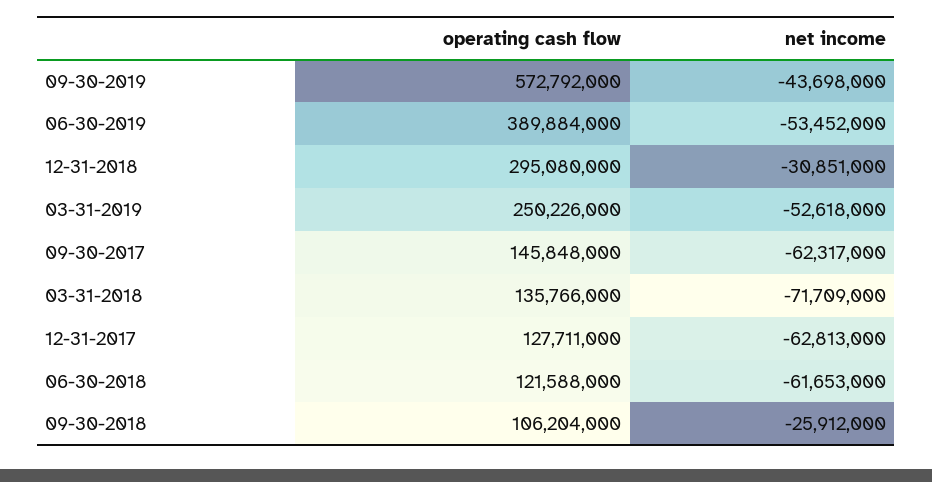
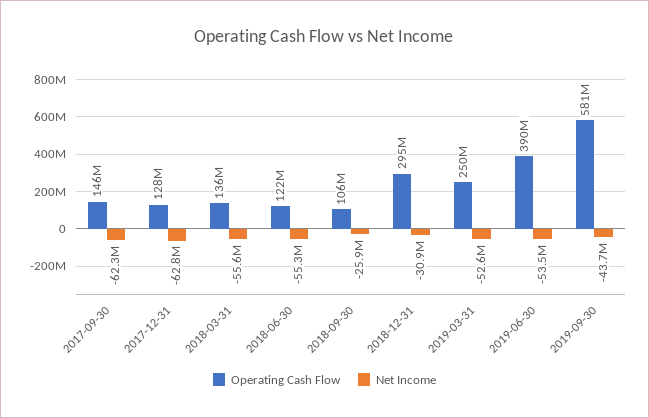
  {
    "operating cash flow": {
-     "09-30-2019": 572792000,
+     "09-30-2019": 581000000,
      "06-30-2019": 389884000,
      "12-31-2018": 295080000,
      "03-31-2019": 250226000,
      "09-30-2017": 145848000,
      "03-31-2018": 135766000,
      "12-31-2017": 127711000,
      "06-30-2018": 121588000,
      "09-30-2018": 106204000
    },
    "net income": {
      "09-30-2019": -43698000,
      "06-30-2019": -53452000,
      "12-31-2018": -30851000,
      "03-31-2019": -52618000,
      "09-30-2017": -62317000,
-     "03-31-2018": -71709000,
+     "03-31-2018": -55600000,
      "12-31-2017": -62813000,
-     "06-30-2018": -61653000,
+     "06-30-2018": -55300000,
      "09-30-2018": -25912000
    }
  }

